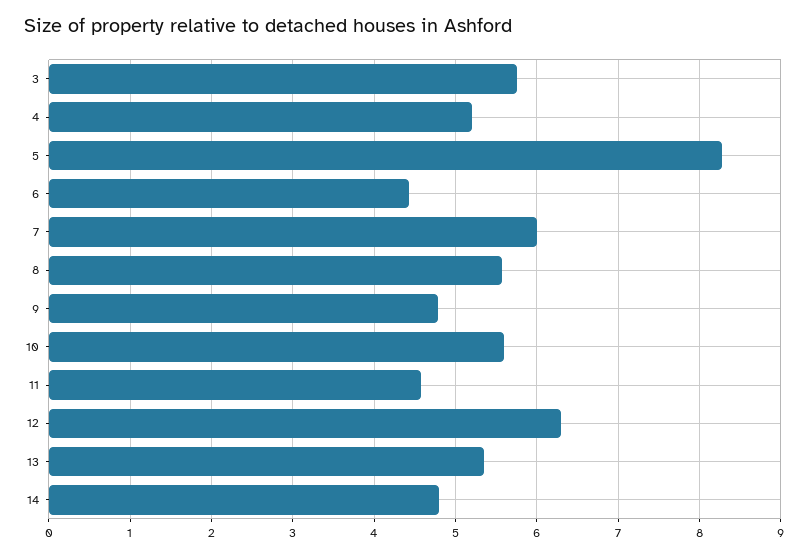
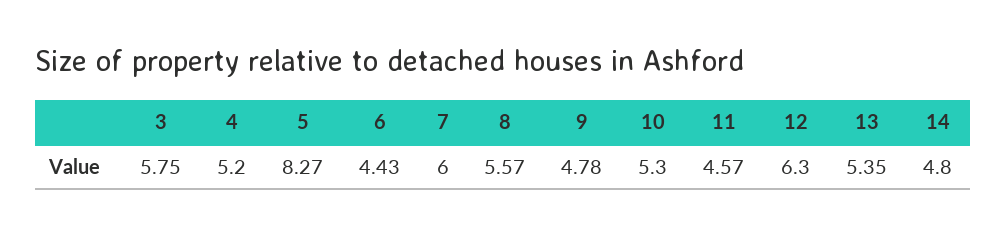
  {
    "3": 5.75,
    "4": 5.2,
    "5": 8.27,
    "6": 4.43,
    "7": 6,
    "8": 5.57,
    "9": 4.78,
-   "10": 5.6,
+   "10": 5.3,
    "11": 4.57,
    "12": 6.3,
    "13": 5.35,
    "14": 4.8
  }

